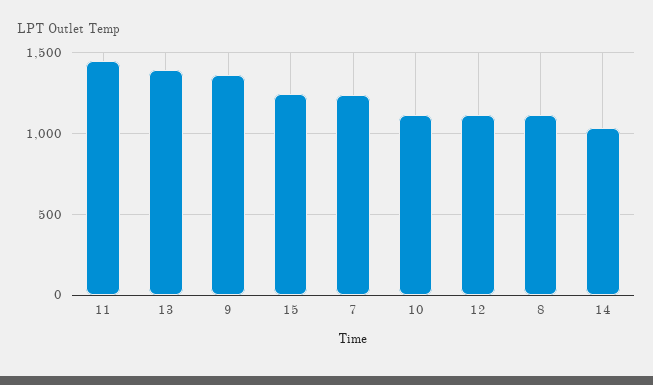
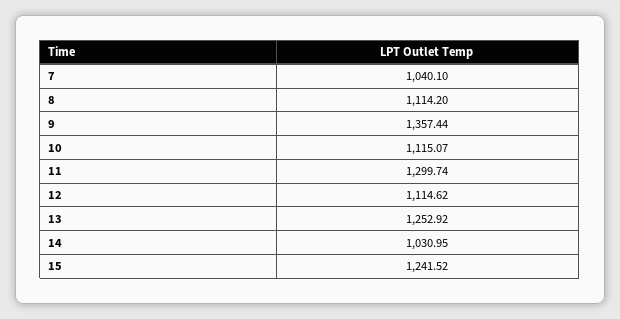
  {
-   "11": 1450,
+   "11": 1299.74,
-   "13": 1400,
+   "13": 1252.92,
    "9": 1357.44,
    "15": 1241.52,
-   "7": 1250,
+   "7": 1040.1,
    "10": 1115.07,
    "12": 1114.62,
    "8": 1114.2,
    "14": 1030.95
  }

